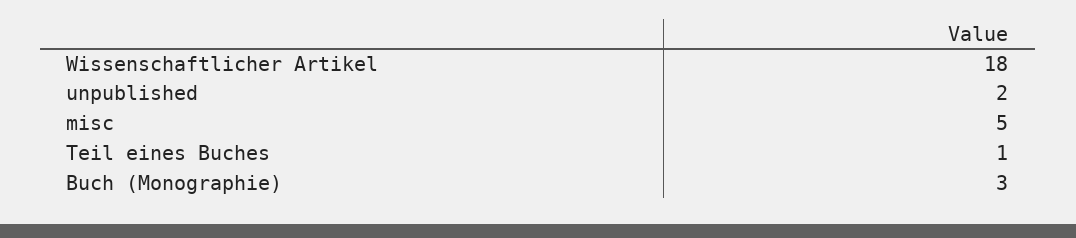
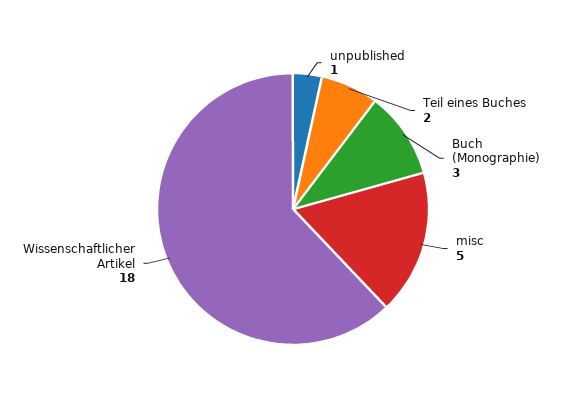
  {
    "Wissenschaftlicher Artikel": 18,
-   "unpublished": 2,
+   "unpublished": 1,
    "misc": 5,
-   "Teil eines Buches": 1,
+   "Teil eines Buches": 2,
    "Buch (Monographie)": 3
  }

